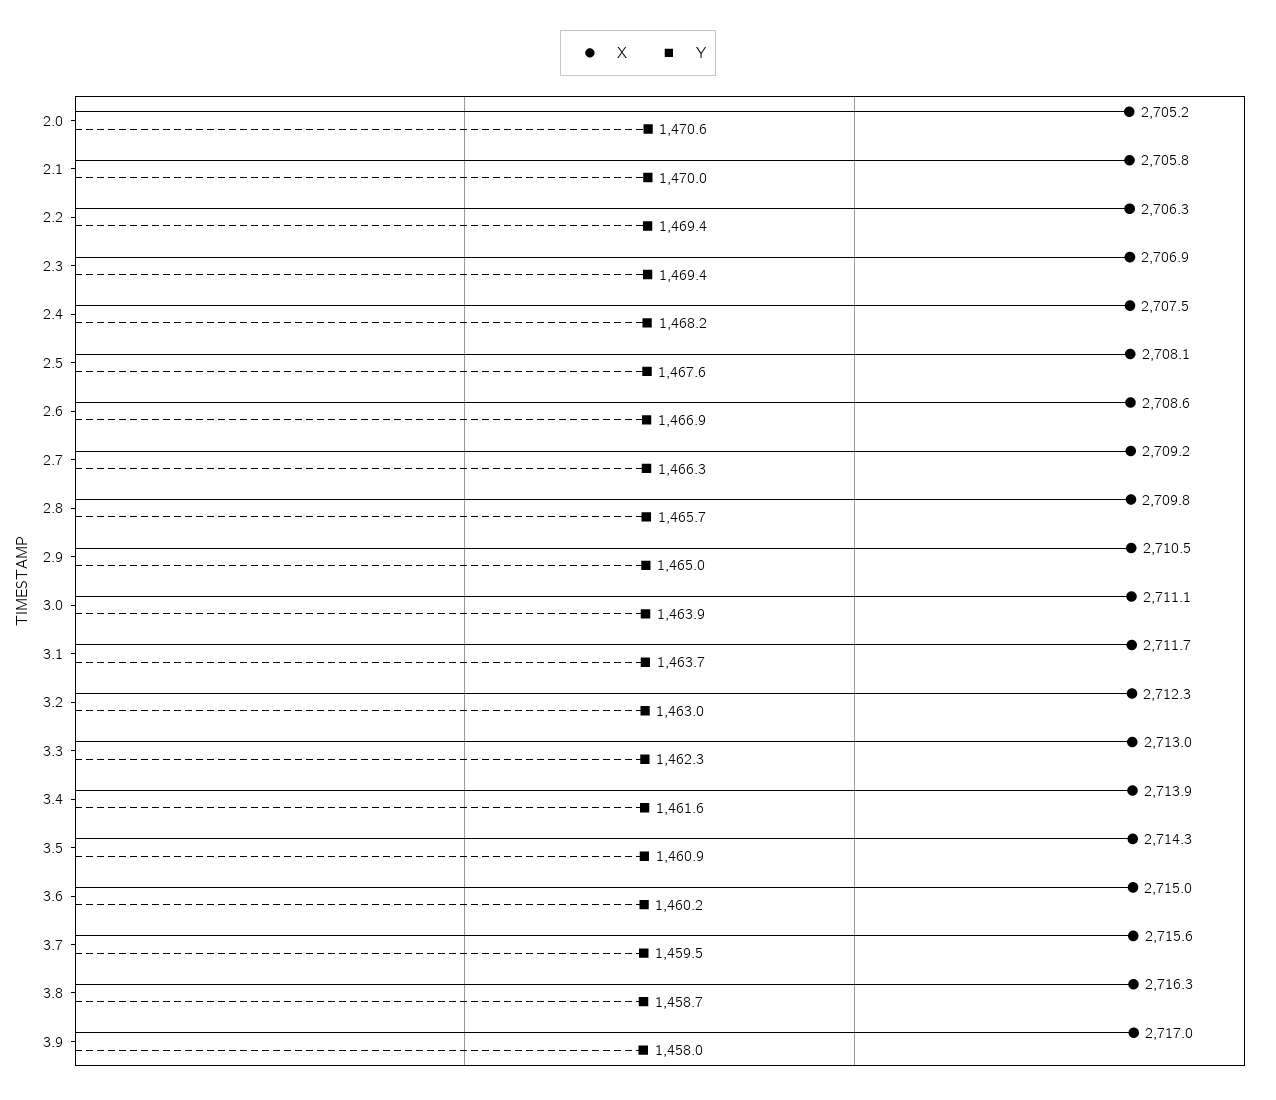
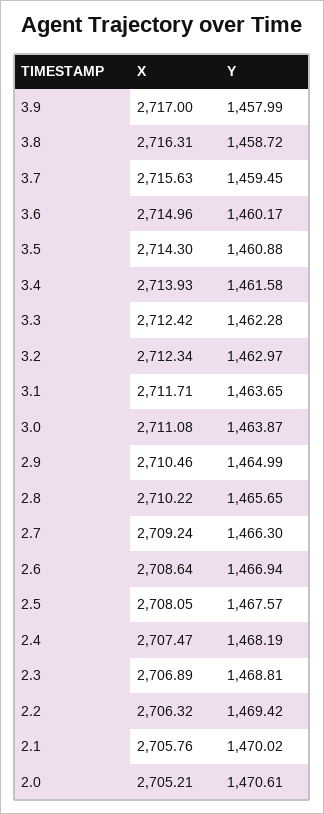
  {
    "X": {
      "2.0": 2705.21,
      "2.1": 2705.76,
      "2.2": 2706.32,
      "2.3": 2706.89,
      "2.4": 2707.47,
      "2.5": 2708.05,
      "2.6": 2708.64,
      "2.7": 2709.24,
-     "2.8": 2709.8,
+     "2.8": 2710.22,
      "2.9": 2710.46,
      "3.0": 2711.08,
      "3.1": 2711.71,
      "3.2": 2712.34,
-     "3.3": 2713,
+     "3.3": 2712.42,
      "3.4": 2713.93,
      "3.5": 2714.3,
      "3.6": 2714.96,
      "3.7": 2715.63,
      "3.8": 2716.31,
      "3.9": 2717
    },
    "Y": {
      "2.0": 1470.61,
      "2.1": 1470.02,
      "2.2": 1469.42,
-     "2.3": 1469.4,
+     "2.3": 1468.81,
      "2.4": 1468.19,
      "2.5": 1467.57,
      "2.6": 1466.94,
      "2.7": 1466.3,
      "2.8": 1465.65,
      "2.9": 1464.99,
      "3.0": 1463.87,
      "3.1": 1463.65,
      "3.2": 1462.97,
      "3.3": 1462.28,
      "3.4": 1461.58,
      "3.5": 1460.88,
      "3.6": 1460.17,
      "3.7": 1459.45,
      "3.8": 1458.72,
      "3.9": 1457.99
    }
  }

